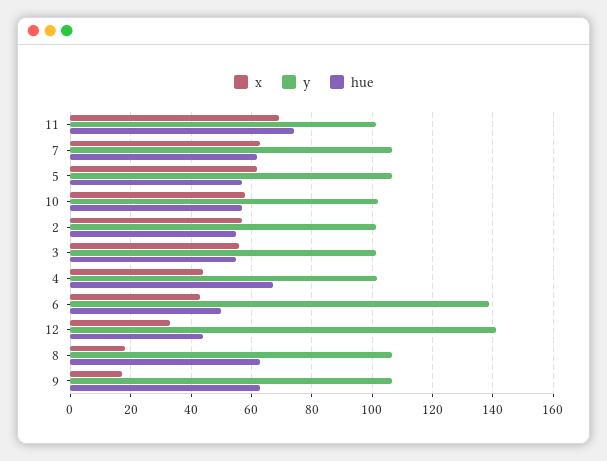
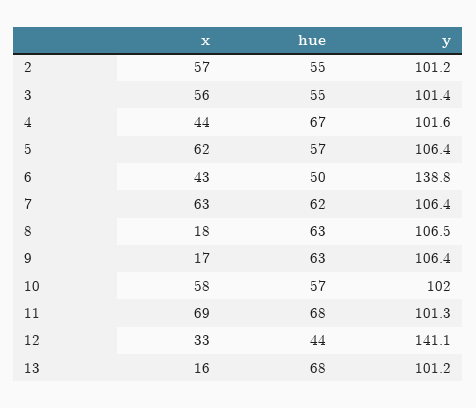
  {
    "x": {
      "11": 69,
      "7": 63,
      "5": 62,
      "10": 58,
      "2": 57,
      "3": 56,
      "4": 44,
      "6": 43,
      "12": 33,
      "8": 18,
-     "9": 17
+     "9": 17,
+     "13": 16
    },
    "y": {
      "11": 101.3,
      "7": 106.4,
      "5": 106.4,
      "10": 102,
      "2": 101.2,
      "3": 101.4,
      "4": 101.6,
      "6": 138.8,
      "12": 141.1,
      "8": 106.5,
-     "9": 106.4
+     "9": 106.4,
+     "13": 101.2
    },
    "hue": {
-     "11": 74,
+     "11": 68,
      "7": 62,
      "5": 57,
      "10": 57,
      "2": 55,
      "3": 55,
      "4": 67,
      "6": 50,
      "12": 44,
      "8": 63,
-     "9": 63
+     "9": 63,
+     "13": 68
    }
  }

